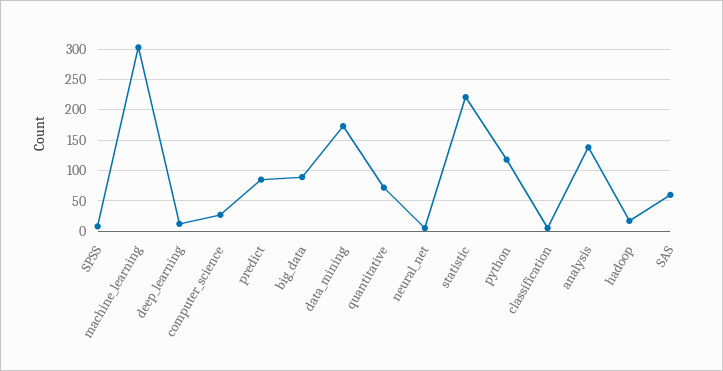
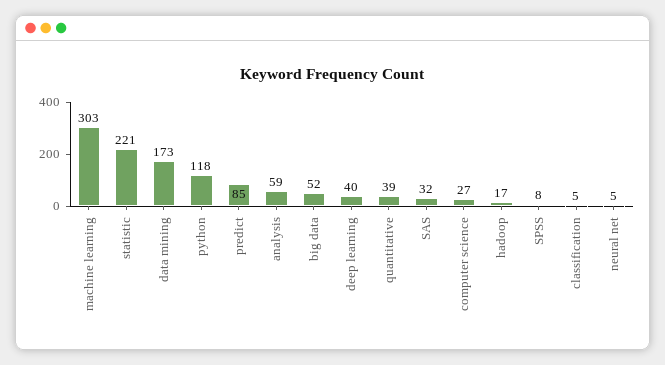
  {
    "SPSS": 8,
    "machine_learning": 303,
-   "deep_learning": 10,
+   "deep_learning": 40,
    "computer_science": 27,
    "predict": 85,
-   "big_data": 90,
+   "big_data": 52,
    "data_mining": 173,
-   "quantitative": 70,
+   "quantitative": 39,
    "neural_net": 5,
    "statistic": 221,
    "python": 118,
    "classification": 5,
-   "analysis": 140,
+   "analysis": 59,
    "hadoop": 17,
-   "SAS": 60
+   "SAS": 32
  }

